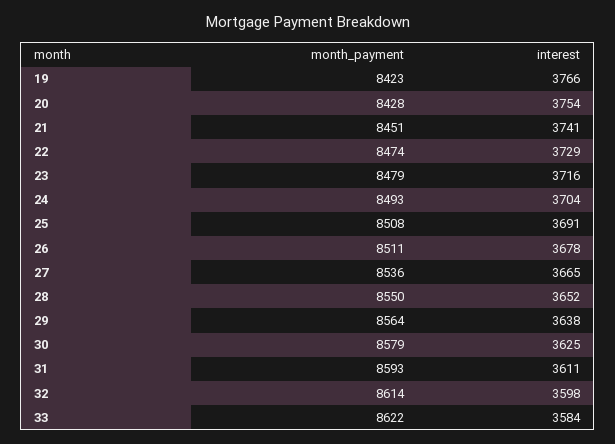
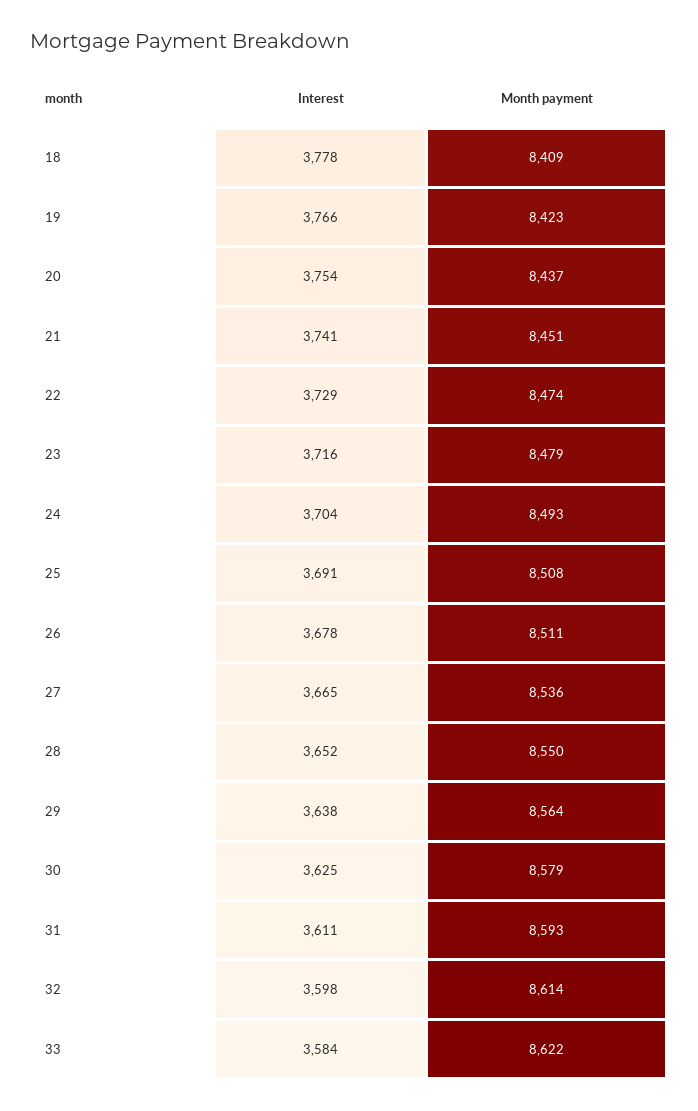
  {
    "month_payment": {
      "19": 8423,
-     "20": 8428,
+     "20": 8437,
      "21": 8451,
      "22": 8474,
      "23": 8479,
      "24": 8493,
      "25": 8508,
      "26": 8511,
      "27": 8536,
      "28": 8550,
      "29": 8564,
      "30": 8579,
      "31": 8593,
      "32": 8614,
-     "33": 8622
+     "33": 8622,
+     "18": 8409
    },
    "interest": {
      "19": 3766,
      "20": 3754,
      "21": 3741,
      "22": 3729,
      "23": 3716,
      "24": 3704,
      "25": 3691,
      "26": 3678,
      "27": 3665,
      "28": 3652,
      "29": 3638,
      "30": 3625,
      "31": 3611,
      "32": 3598,
-     "33": 3584
+     "33": 3584,
+     "18": 3778
    }
  }

